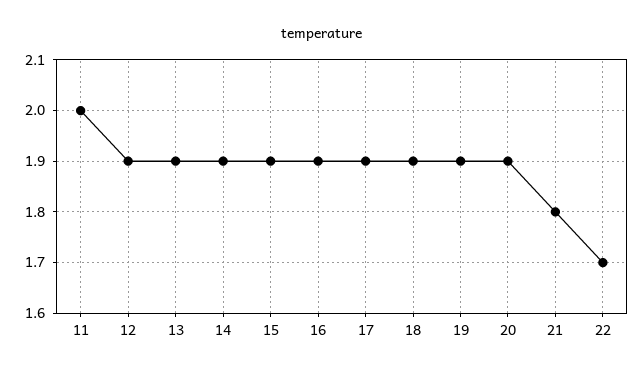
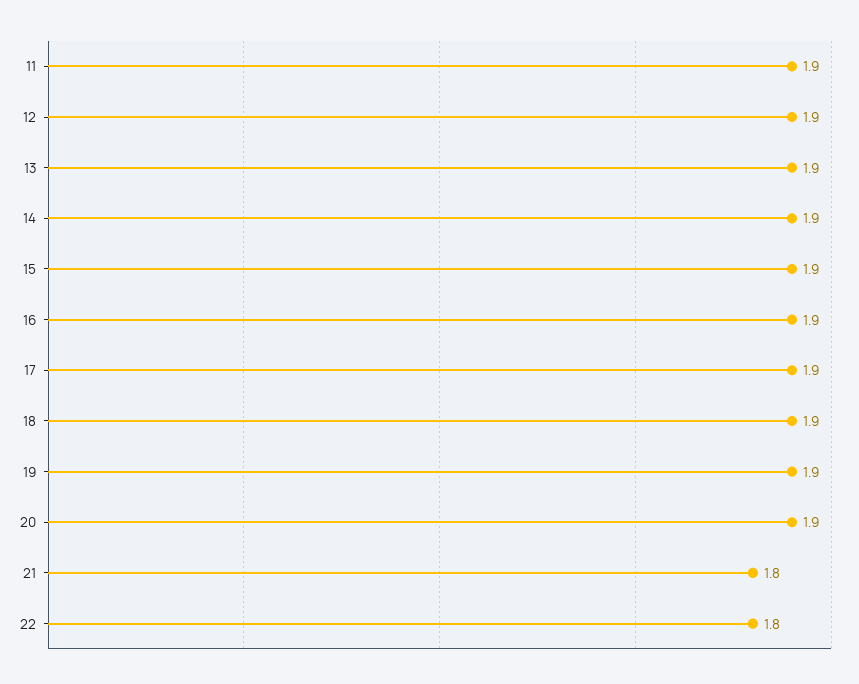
  {
-   "11": 2,
+   "11": 1.9,
    "12": 1.9,
    "13": 1.9,
    "14": 1.9,
    "15": 1.9,
    "16": 1.9,
    "17": 1.9,
    "18": 1.9,
    "19": 1.9,
    "20": 1.9,
    "21": 1.8,
-   "22": 1.7
+   "22": 1.8
  }

